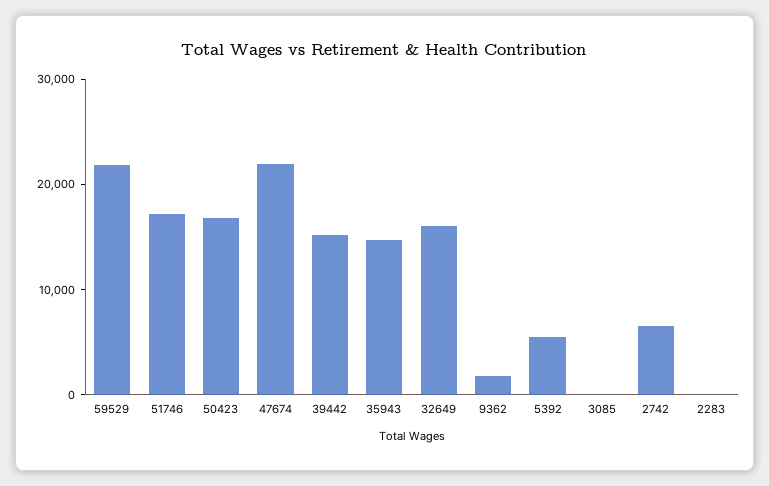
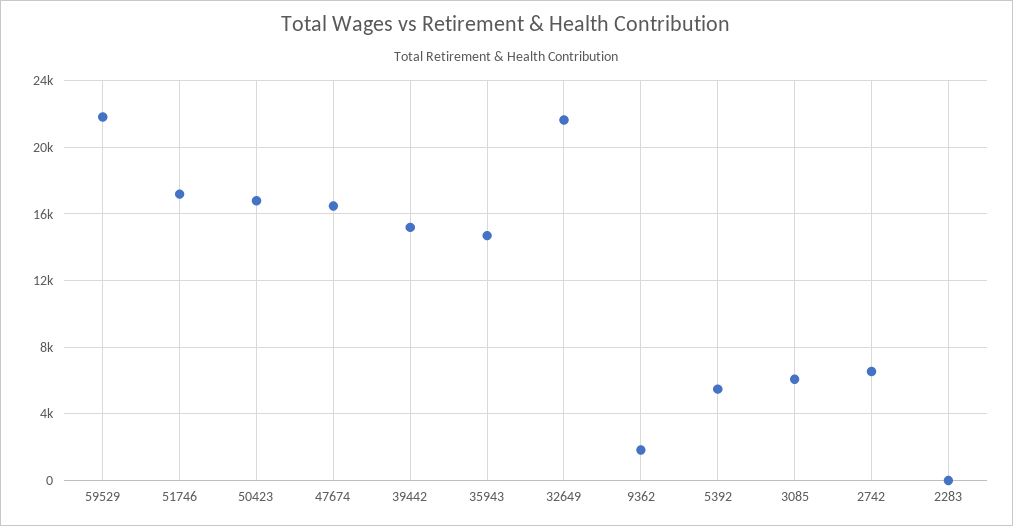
  {
    "59529": 22000,
    "51746": 17000,
    "50423": 17000,
-   "47674": 22000,
+   "47674": 16500,
    "39442": 15000,
    "35943": 14500,
-   "32649": 16000,
+   "32649": 21500,
    "9362": 2000,
    "5392": 5500,
-   "3085": 0,
+   "3085": 6000,
    "2742": 6500,
    "2283": 0
  }

